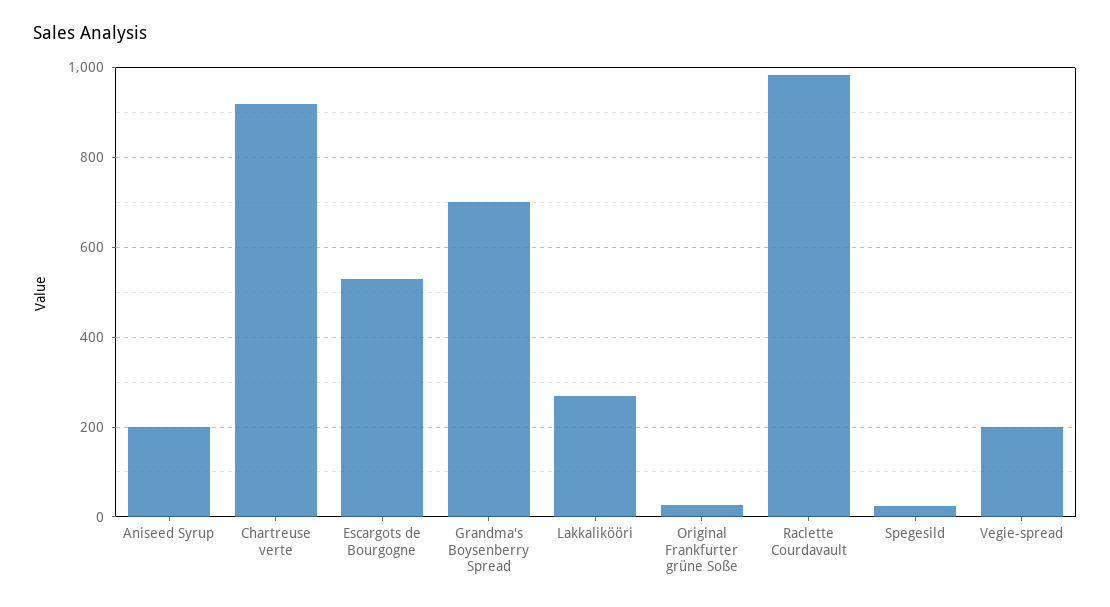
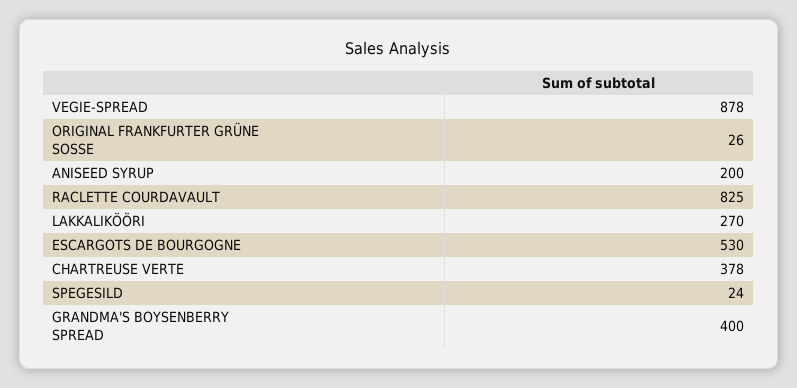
  {
    "Aniseed Syrup": 200,
-   "Chartreuse verte": 920,
+   "Chartreuse verte": 378,
    "Escargots de Bourgogne": 530,
-   "Grandma's Boysenberry Spread": 700,
+   "Grandma's Boysenberry Spread": 400,
    "Lakkalikööri": 270,
    "Original Frankfurter grüne Soße": 26,
-   "Raclette Courdavault": 980,
+   "Raclette Courdavault": 825,
    "Spegesild": 24,
-   "Vegie-spread": 200
+   "Vegie-spread": 878
  }

